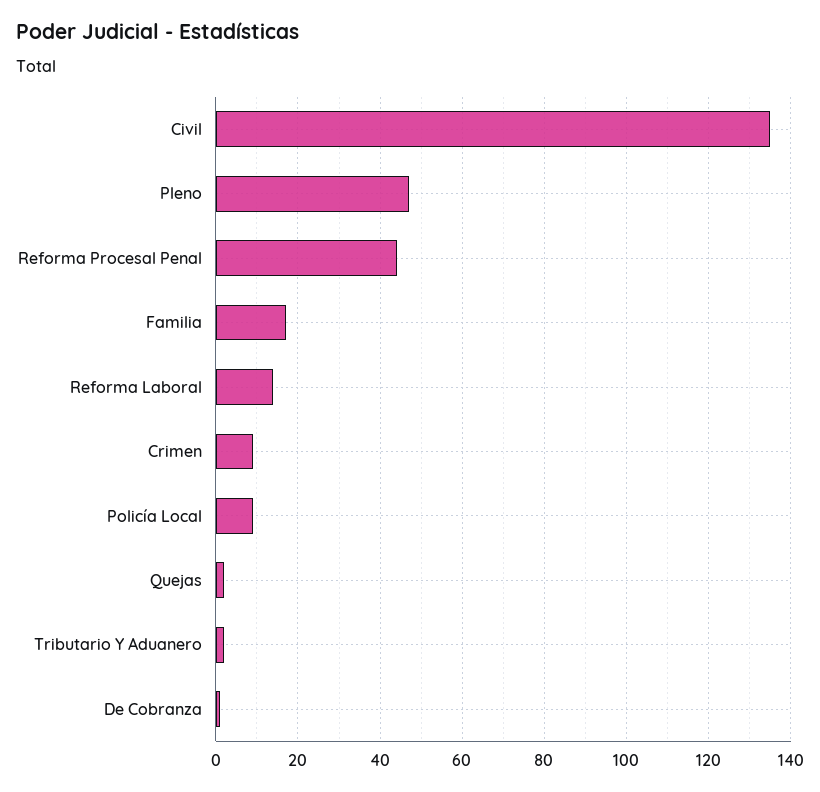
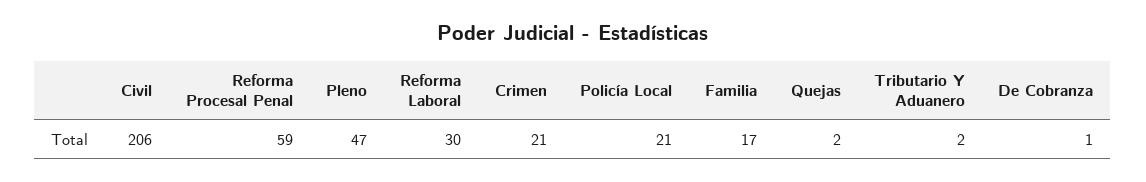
  {
-   "Civil": 135,
+   "Civil": 206,
    "Pleno": 47,
-   "Reforma Procesal Penal": 45,
+   "Reforma Procesal Penal": 59,
    "Familia": 17,
-   "Reforma Laboral": 15,
+   "Reforma Laboral": 30,
-   "Crimen": 10,
+   "Crimen": 21,
-   "Policía Local": 10,
+   "Policía Local": 21,
    "Quejas": 2,
    "Tributario Y Aduanero": 2,
    "De Cobranza": 1
  }

